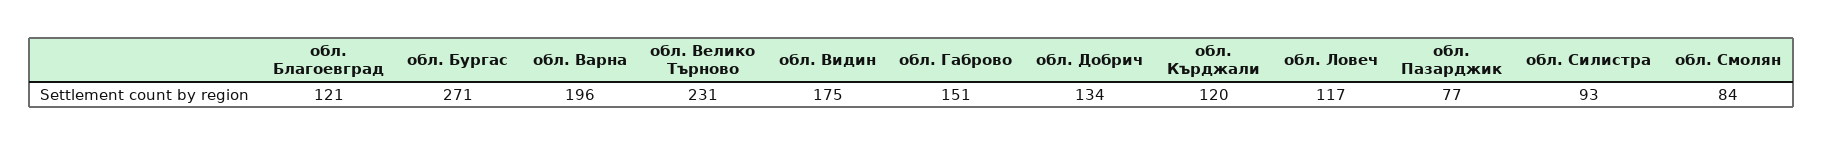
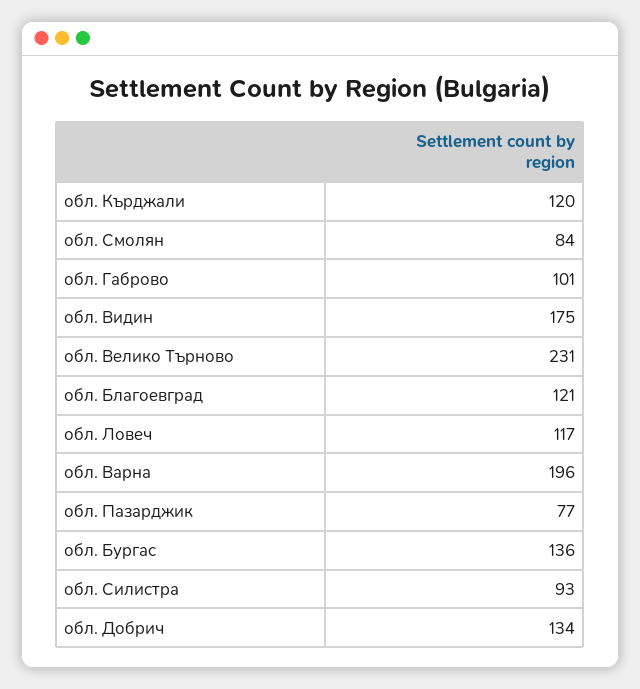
  {
    "обл. Благоевград": 121,
-   "обл. Бургас": 271,
+   "обл. Бургас": 136,
    "обл. Варна": 196,
    "обл. Велико Търново": 231,
    "обл. Видин": 175,
-   "обл. Габрово": 151,
+   "обл. Габрово": 101,
    "обл. Добрич": 134,
    "обл. Кърджали": 120,
    "обл. Ловеч": 117,
    "обл. Пазарджик": 77,
    "обл. Силистра": 93,
    "обл. Смолян": 84
  }

